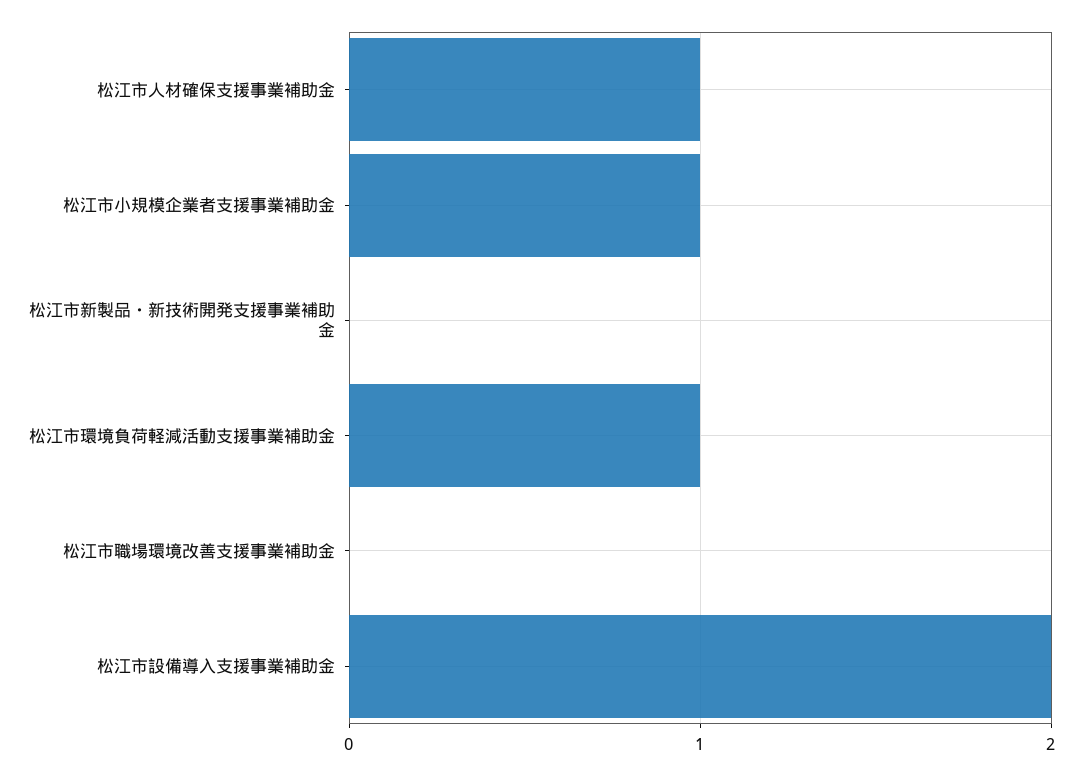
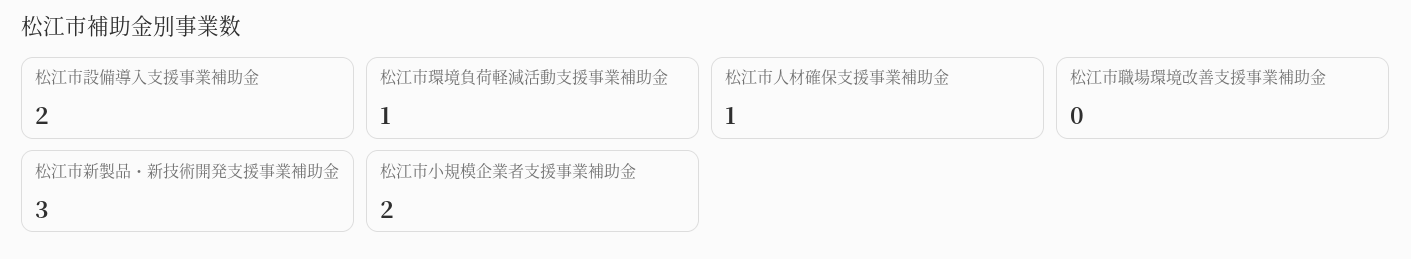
  {
    "松江市人材確保支援事業補助金": 1,
-   "松江市小規模企業者支援事業補助金": 1,
+   "松江市小規模企業者支援事業補助金": 2,
-   "松江市新製品・新技術開発支援事業補助金": 0,
+   "松江市新製品・新技術開発支援事業補助金": 3,
    "松江市環境負荷軽減活動支援事業補助金": 1,
    "松江市職場環境改善支援事業補助金": 0,
    "松江市設備導入支援事業補助金": 2
  }

